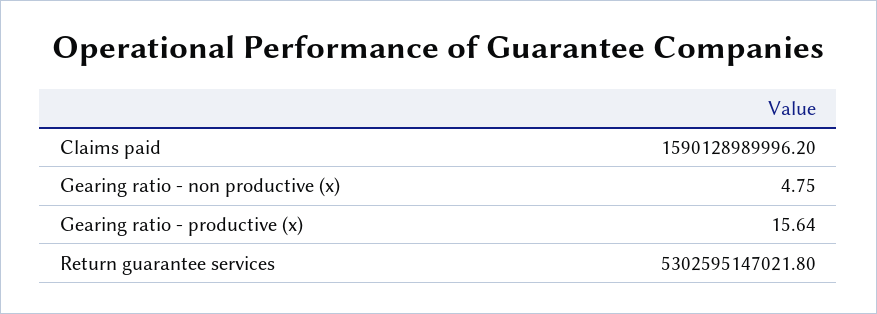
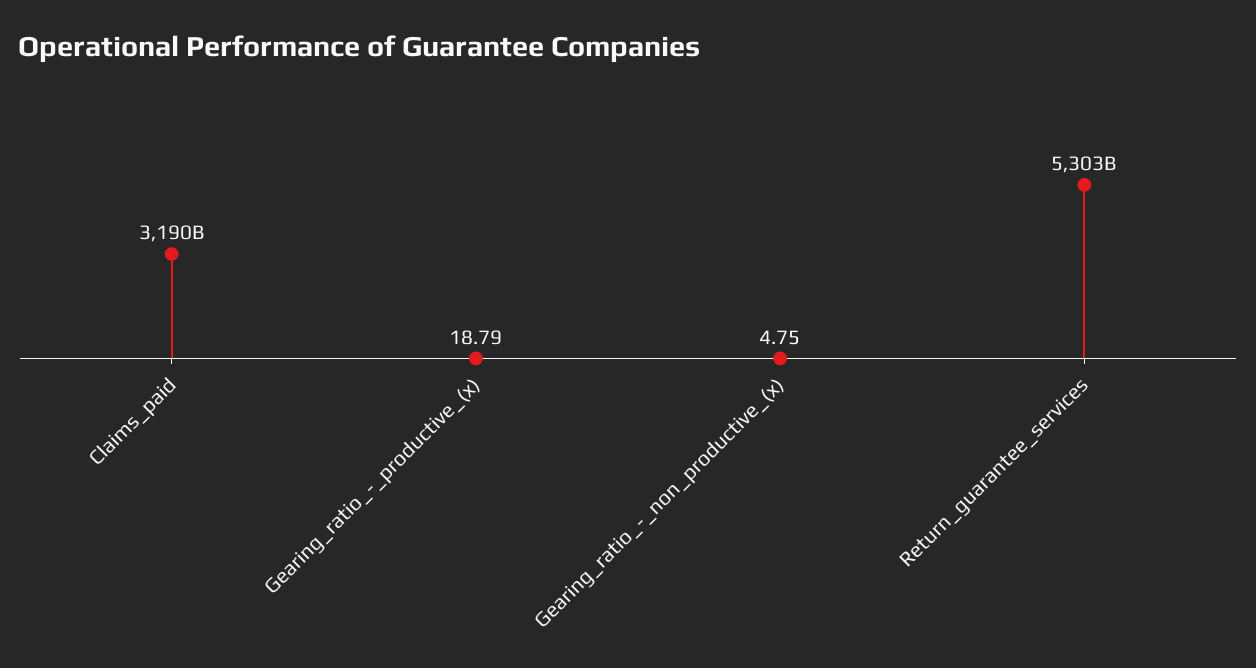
  {
-   "Claims paid": 1590128989996.2,
+   "Claims paid": 3190000000000,
    "Gearing ratio - non productive (x)": 4.75,
-   "Gearing ratio - productive (x)": 15.64,
+   "Gearing ratio - productive (x)": 18.79,
    "Return guarantee services": 5302595147021.8
  }

